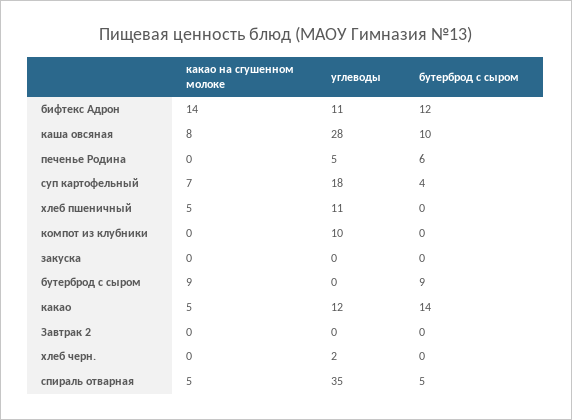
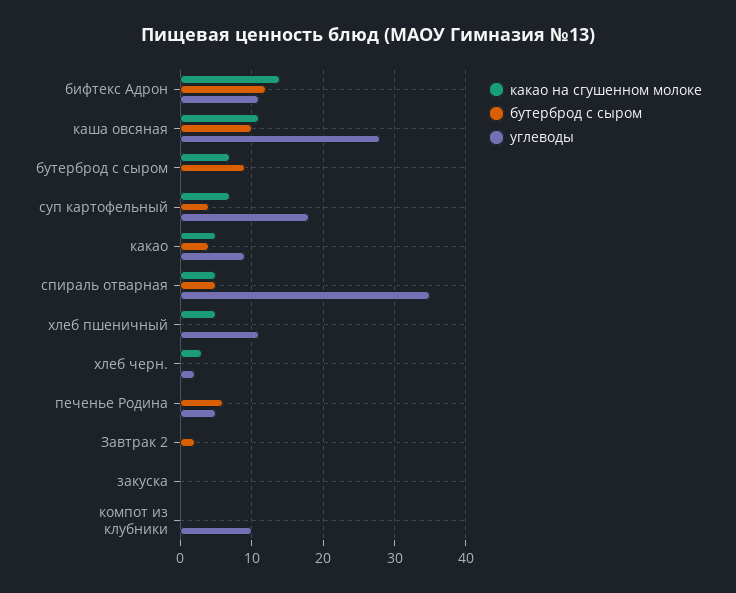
  {
    "какао на сгушенном молоке": {
      "бифтекс Адрон": 14,
-     "каша овсяная": 8,
+     "каша овсяная": 11,
      "печенье Родина": 0,
      "суп картофельный": 7,
      "хлеб пшеничный": 5,
      "компот из клубники": 0,
      "закуска": 0,
-     "бутерброд с сыром": 9,
+     "бутерброд с сыром": 7,
      "какао": 5,
      "Завтрак 2": 0,
-     "хлеб черн.": 0,
+     "хлеб черн.": 3,
      "спираль отварная": 5
    },
    "углеводы": {
      "бифтекс Адрон": 11,
      "каша овсяная": 28,
      "печенье Родина": 5,
      "суп картофельный": 18,
      "хлеб пшеничный": 11,
      "компот из клубники": 10,
      "закуска": 0,
      "бутерброд с сыром": 0,
-     "какао": 12,
+     "какао": 9,
      "Завтрак 2": 0,
      "хлеб черн.": 2,
      "спираль отварная": 35
    },
    "бутерброд с сыром": {
      "бифтекс Адрон": 12,
      "каша овсяная": 10,
      "печенье Родина": 6,
      "суп картофельный": 4,
      "хлеб пшеничный": 0,
      "компот из клубники": 0,
      "закуска": 0,
      "бутерброд с сыром": 9,
-     "какао": 14,
+     "какао": 4,
-     "Завтрак 2": 0,
+     "Завтрак 2": 2,
      "хлеб черн.": 0,
      "спираль отварная": 5
    }
  }

